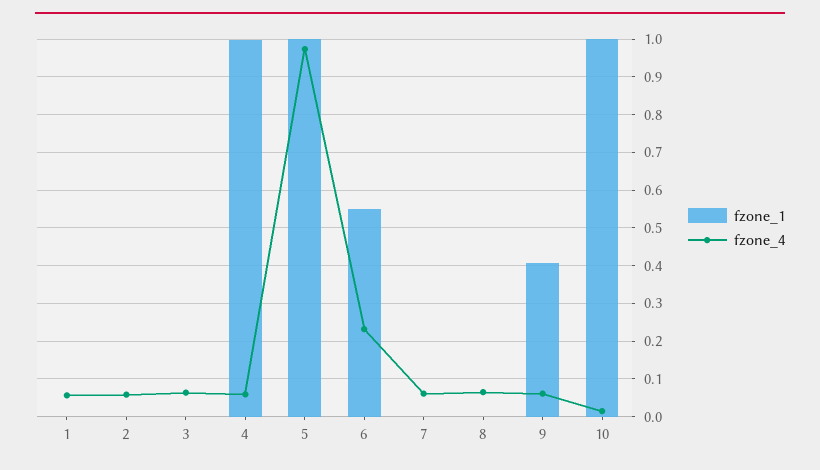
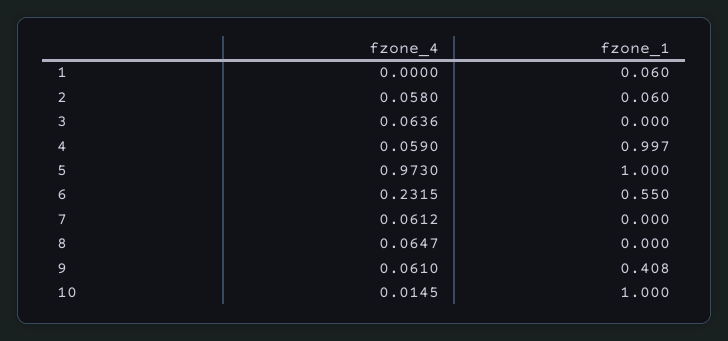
  {
    "fzone_1": {
-     "1": 0,
+     "1": 0.06,
-     "2": 0,
+     "2": 0.06,
      "3": 0,
      "4": 0.997,
      "5": 1,
      "6": 0.55,
      "7": 0,
      "8": 0,
      "9": 0.408,
      "10": 1
    },
    "fzone_4": {
-     "1": 0.06,
+     "1": 0,
      "2": 0.058,
      "3": 0.0636,
      "4": 0.059,
      "5": 0.973,
      "6": 0.2315,
      "7": 0.0612,
      "8": 0.0647,
      "9": 0.061,
      "10": 0.0145
    }
  }

